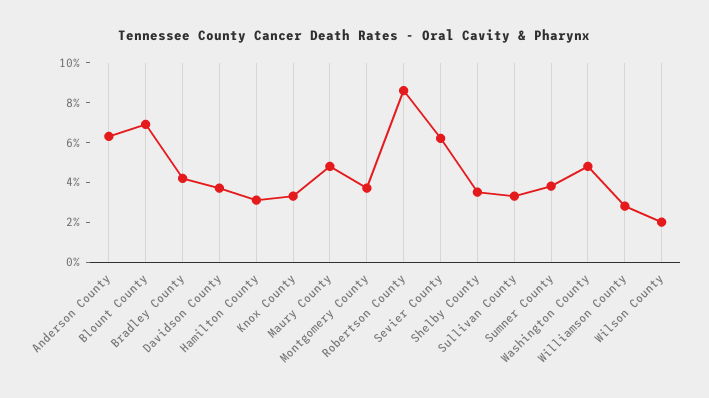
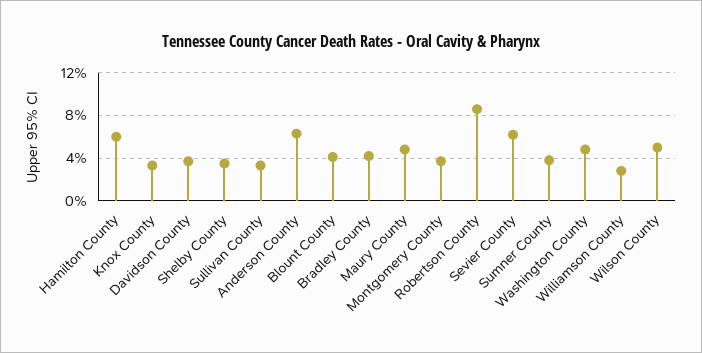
  {
    "Anderson County": 6.5,
-   "Blount County": 7,
+   "Blount County": 4,
    "Bradley County": 4,
    "Davidson County": 3.5,
-   "Hamilton County": 3,
+   "Hamilton County": 6,
    "Knox County": 3.5,
    "Maury County": 5,
    "Montgomery County": 3.5,
    "Robertson County": 8.5,
    "Sevier County": 6,
    "Shelby County": 3.5,
    "Sullivan County": 3.5,
    "Sumner County": 4,
    "Washington County": 5,
    "Williamson County": 3,
-   "Wilson County": 2
+   "Wilson County": 5
  }

